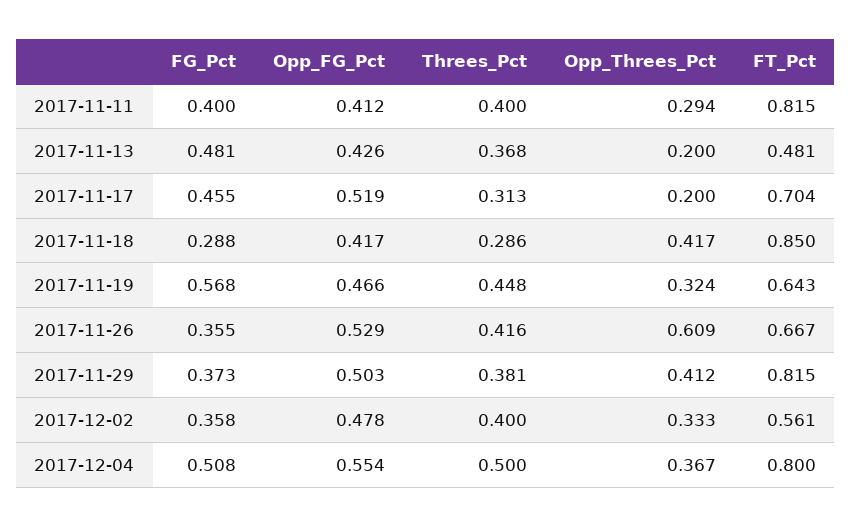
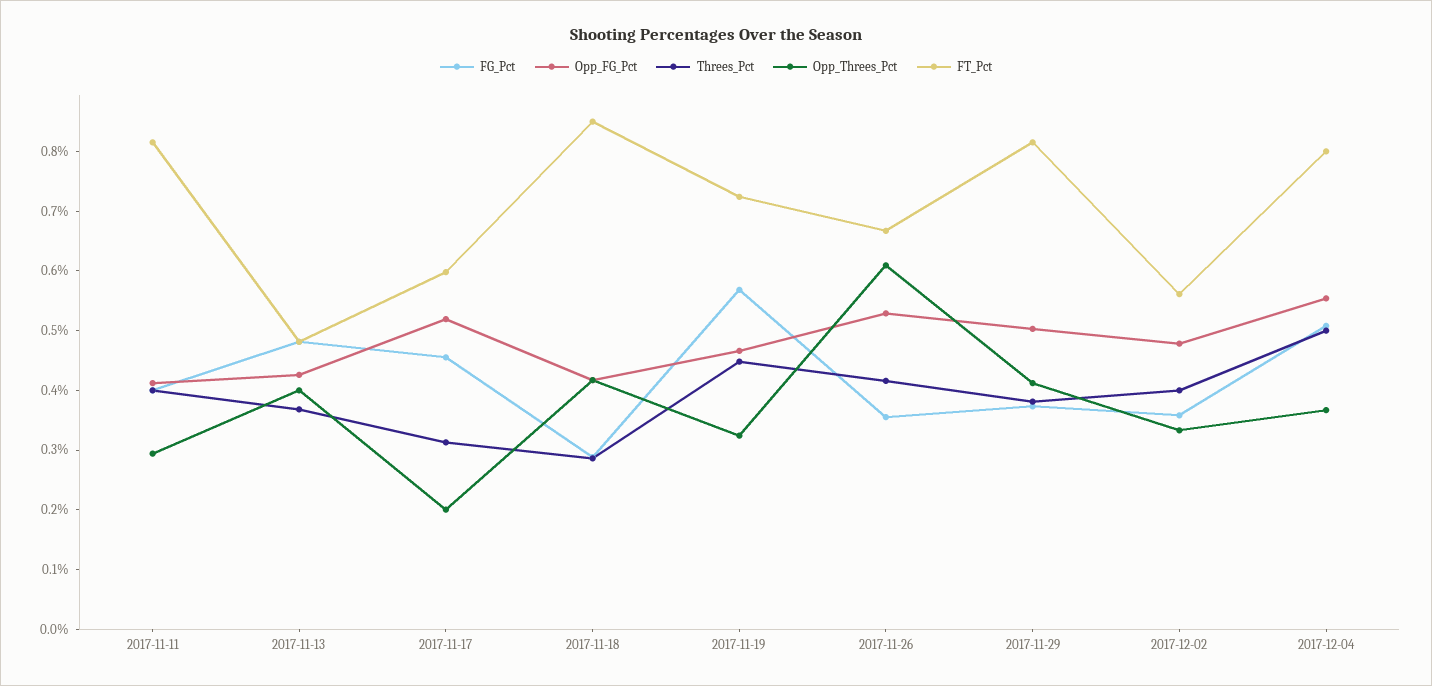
  {
    "FG_Pct": {
      "2017-11-11": 0.4,
      "2017-11-13": 0.481,
      "2017-11-17": 0.455,
      "2017-11-18": 0.288,
      "2017-11-19": 0.568,
      "2017-11-26": 0.355,
      "2017-11-29": 0.373,
      "2017-12-02": 0.358,
      "2017-12-04": 0.508
    },
    "Opp_FG_Pct": {
      "2017-11-11": 0.412,
      "2017-11-13": 0.426,
      "2017-11-17": 0.519,
      "2017-11-18": 0.417,
      "2017-11-19": 0.466,
      "2017-11-26": 0.529,
      "2017-11-29": 0.503,
      "2017-12-02": 0.478,
      "2017-12-04": 0.554
    },
    "Threes_Pct": {
      "2017-11-11": 0.4,
      "2017-11-13": 0.368,
      "2017-11-17": 0.313,
      "2017-11-18": 0.286,
      "2017-11-19": 0.448,
      "2017-11-26": 0.416,
      "2017-11-29": 0.381,
      "2017-12-02": 0.4,
      "2017-12-04": 0.5
    },
    "Opp_Threes_Pct": {
      "2017-11-11": 0.294,
-     "2017-11-13": 0.2,
+     "2017-11-13": 0.4,
      "2017-11-17": 0.2,
      "2017-11-18": 0.417,
      "2017-11-19": 0.324,
      "2017-11-26": 0.609,
      "2017-11-29": 0.412,
      "2017-12-02": 0.333,
      "2017-12-04": 0.367
    },
    "FT_Pct": {
      "2017-11-11": 0.815,
      "2017-11-13": 0.481,
-     "2017-11-17": 0.704,
+     "2017-11-17": 0.6,
      "2017-11-18": 0.85,
-     "2017-11-19": 0.643,
+     "2017-11-19": 0.72,
      "2017-11-26": 0.667,
      "2017-11-29": 0.815,
      "2017-12-02": 0.561,
      "2017-12-04": 0.8
    }
  }

